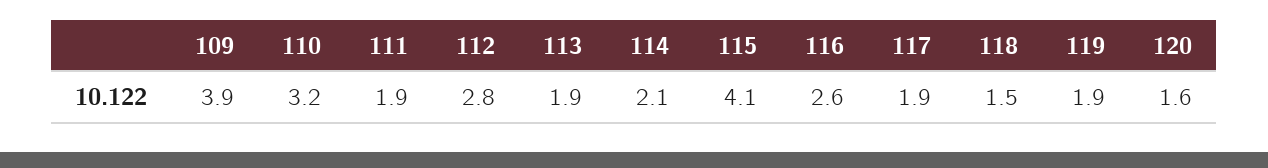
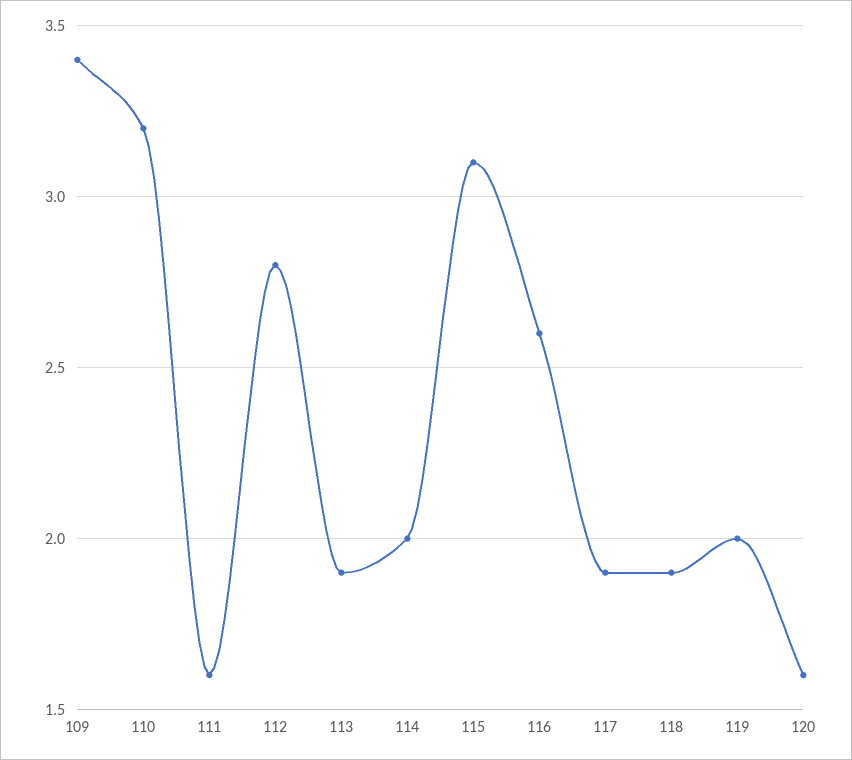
  {
-   "109": 3.9,
+   "109": 3.4,
    "110": 3.2,
-   "111": 1.9,
+   "111": 1.6,
    "112": 2.8,
    "113": 1.9,
-   "114": 2.1,
+   "114": 2,
-   "115": 4.1,
+   "115": 3.1,
    "116": 2.6,
    "117": 1.9,
-   "118": 1.5,
+   "118": 1.9,
-   "119": 1.9,
+   "119": 2,
    "120": 1.6
  }

